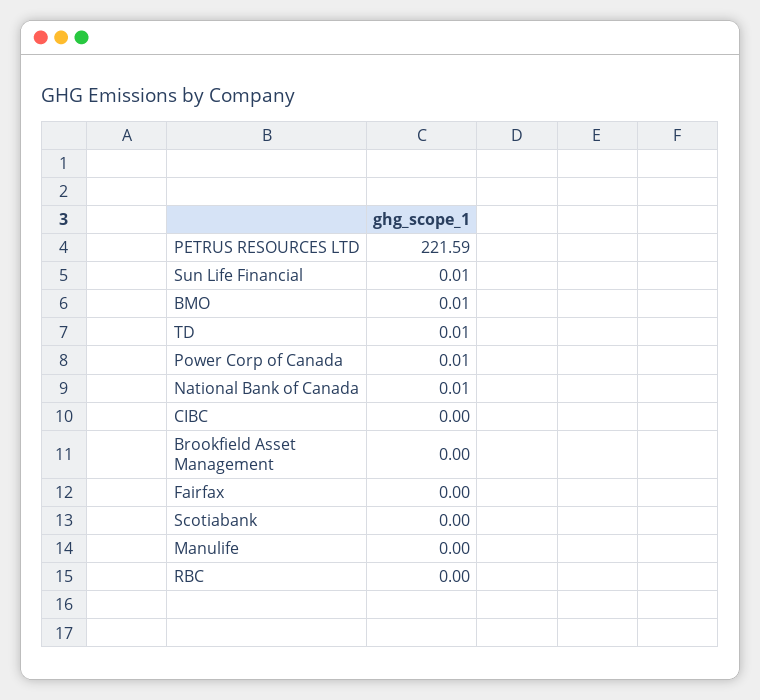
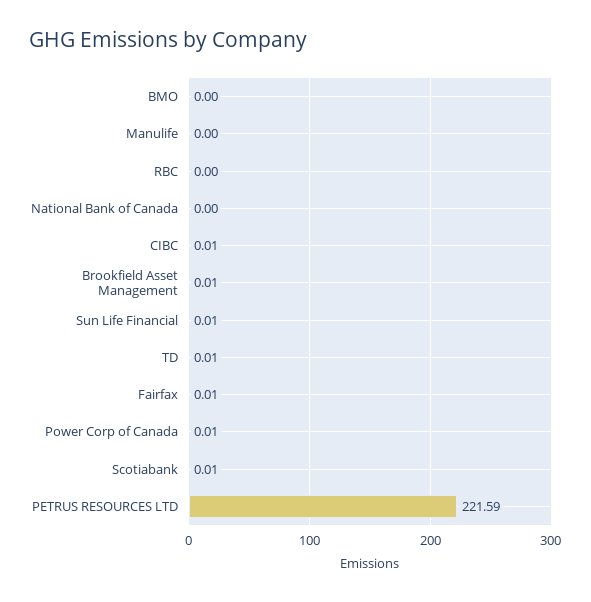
  {
    "PETRUS RESOURCES LTD": 221.59,
    "Sun Life Financial": 0.01,
-   "BMO": 0.01,
+   "BMO": 0,
    "TD": 0.01,
    "Power Corp of Canada": 0.01,
-   "National Bank of Canada": 0.01,
+   "National Bank of Canada": 0,
-   "CIBC": 0,
+   "CIBC": 0.01,
-   "Brookfield Asset Management": 0,
+   "Brookfield Asset Management": 0.01,
-   "Fairfax": 0,
+   "Fairfax": 0.01,
-   "Scotiabank": 0,
+   "Scotiabank": 0.01,
    "Manulife": 0,
    "RBC": 0
  }

